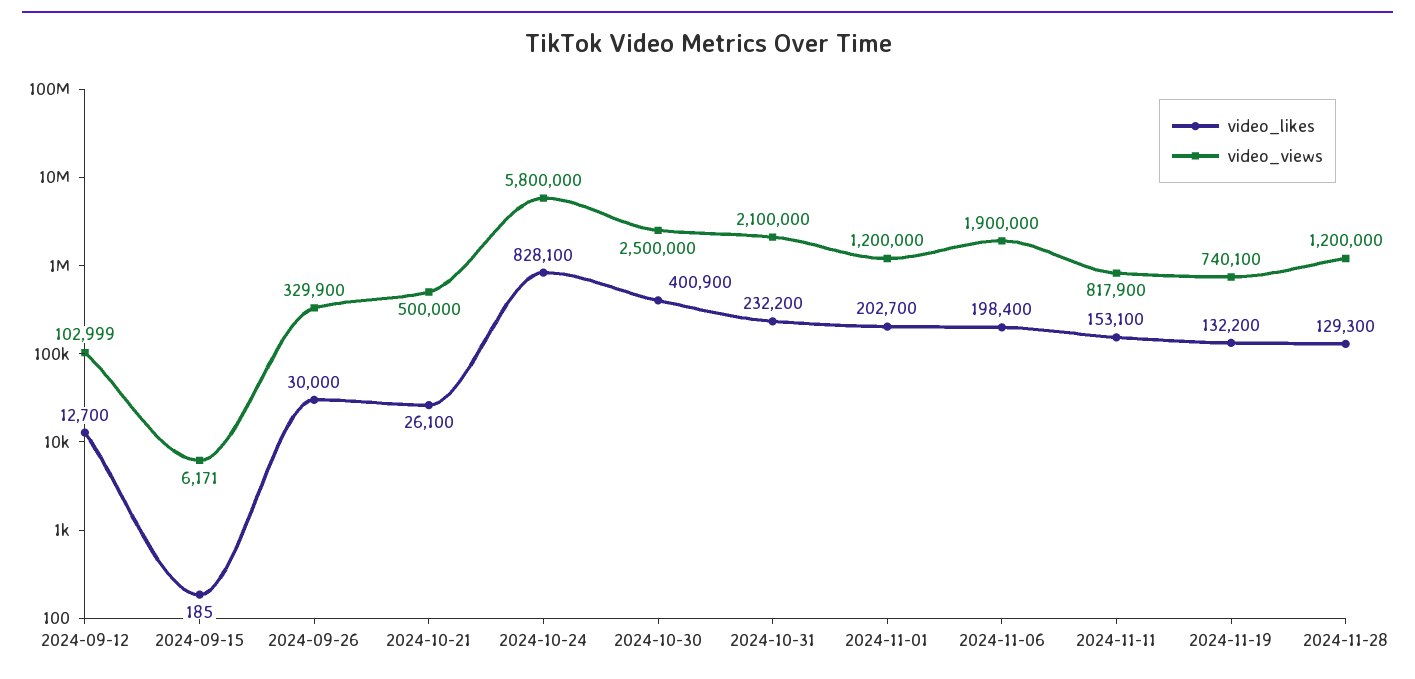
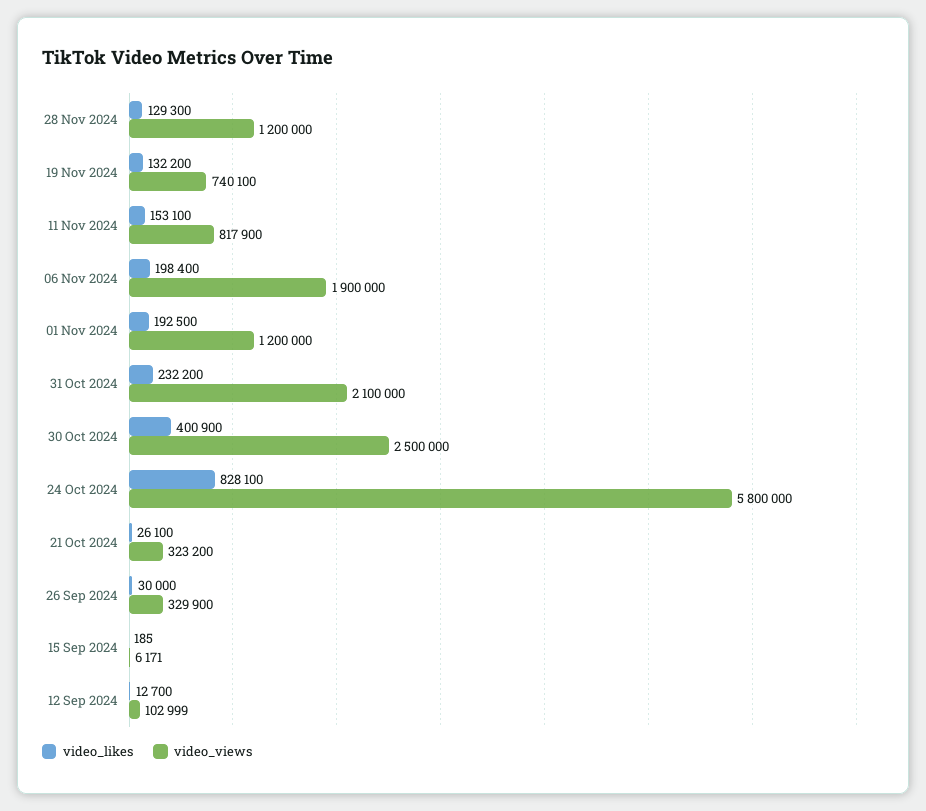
  {
    "video_likes": {
      "2024-09-12": 12700,
      "2024-09-15": 185,
      "2024-09-26": 30000,
      "2024-10-21": 26100,
      "2024-10-24": 828100,
      "2024-10-30": 400900,
      "2024-10-31": 232200,
-     "2024-11-01": 202700,
+     "2024-11-01": 192500,
      "2024-11-06": 198400,
      "2024-11-11": 153100,
      "2024-11-19": 132200,
      "2024-11-28": 129300
    },
    "video_views": {
      "2024-09-12": 102999,
      "2024-09-15": 6171,
      "2024-09-26": 329900,
-     "2024-10-21": 500000,
+     "2024-10-21": 323200,
      "2024-10-24": 5800000,
      "2024-10-30": 2500000,
      "2024-10-31": 2100000,
      "2024-11-01": 1200000,
      "2024-11-06": 1900000,
      "2024-11-11": 817900,
      "2024-11-19": 740100,
      "2024-11-28": 1200000
    }
  }

